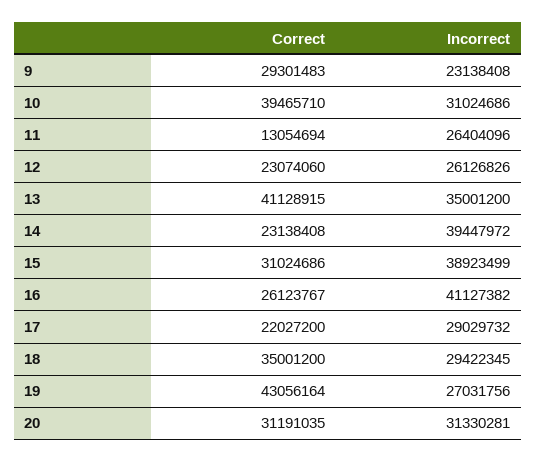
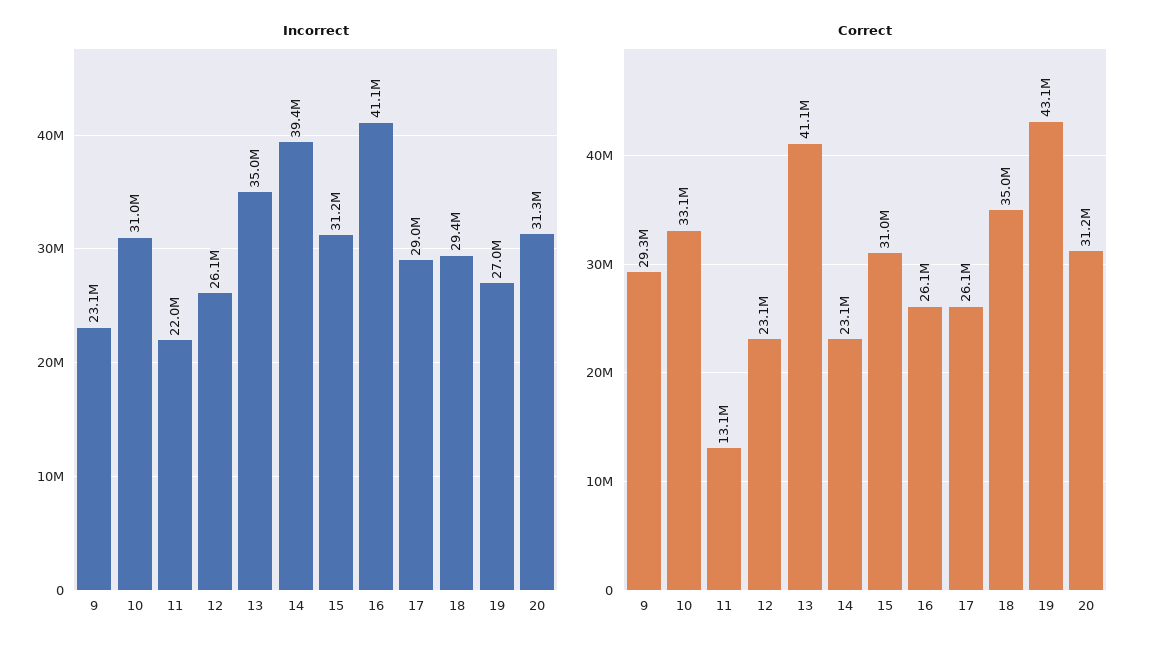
  {
    "Correct": {
      "9": 29301483,
-     "10": 39465710,
+     "10": 33100000,
      "11": 13054694,
      "12": 23074060,
      "13": 41128915,
      "14": 23138408,
      "15": 31024686,
      "16": 26123767,
-     "17": 22027200,
+     "17": 26100000,
      "18": 35001200,
      "19": 43056164,
      "20": 31191035
    },
    "Incorrect": {
      "9": 23138408,
      "10": 31024686,
-     "11": 26404096,
+     "11": 22000000,
      "12": 26126826,
      "13": 35001200,
      "14": 39447972,
-     "15": 38923499,
+     "15": 31200000,
      "16": 41127382,
      "17": 29029732,
      "18": 29422345,
      "19": 27031756,
      "20": 31330281
    }
  }

